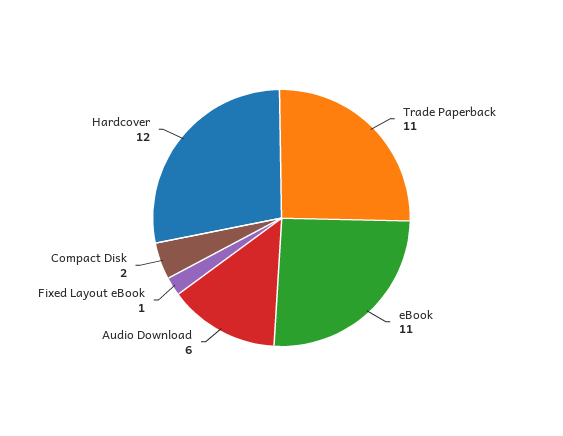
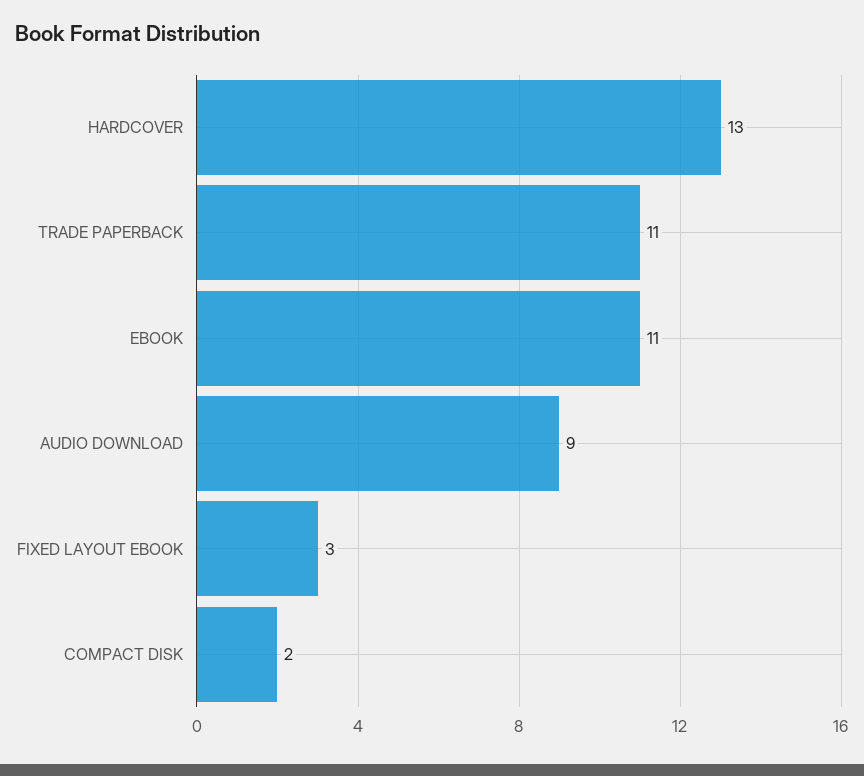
  {
    "Trade Paperback": 11,
    "eBook": 11,
-   "Audio Download": 6,
+   "Audio Download": 9,
-   "Fixed Layout eBook": 1,
+   "Fixed Layout eBook": 3,
    "Compact Disk": 2,
-   "Hardcover": 12
+   "Hardcover": 13
  }

